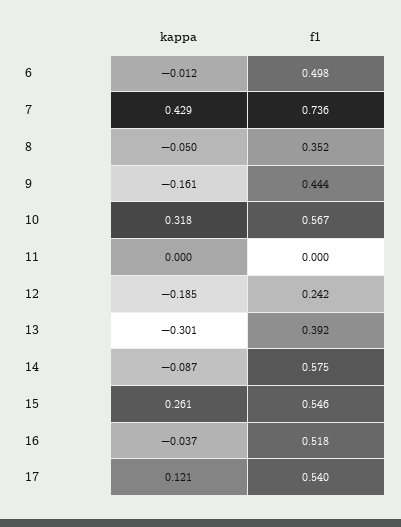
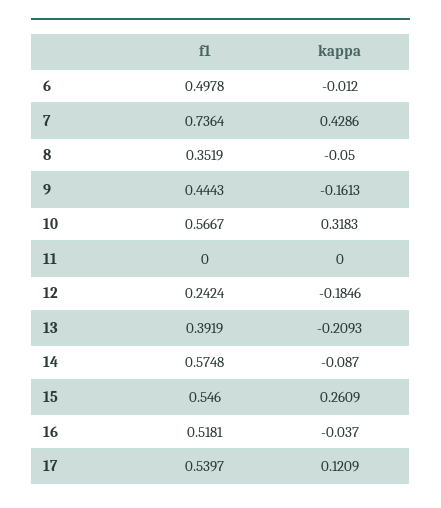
  {
    "kappa": {
      "6": -0.012,
      "7": 0.4286,
      "8": -0.05,
      "9": -0.1613,
      "10": 0.3183,
      "11": 0,
      "12": -0.1846,
-     "13": -0.301,
+     "13": -0.2093,
      "14": -0.087,
      "15": 0.2609,
      "16": -0.037,
      "17": 0.1209
    },
    "f1": {
      "6": 0.4978,
      "7": 0.7364,
      "8": 0.3519,
      "9": 0.4443,
      "10": 0.5667,
      "11": 0,
      "12": 0.2424,
      "13": 0.3919,
      "14": 0.5748,
      "15": 0.546,
      "16": 0.5181,
      "17": 0.5397
    }
  }

